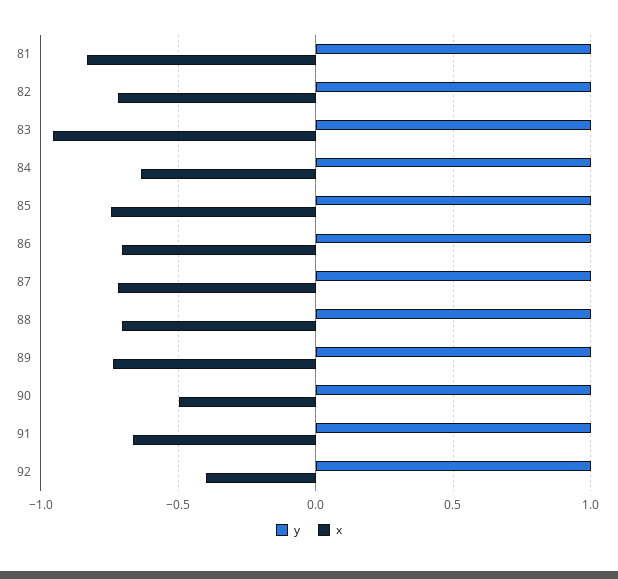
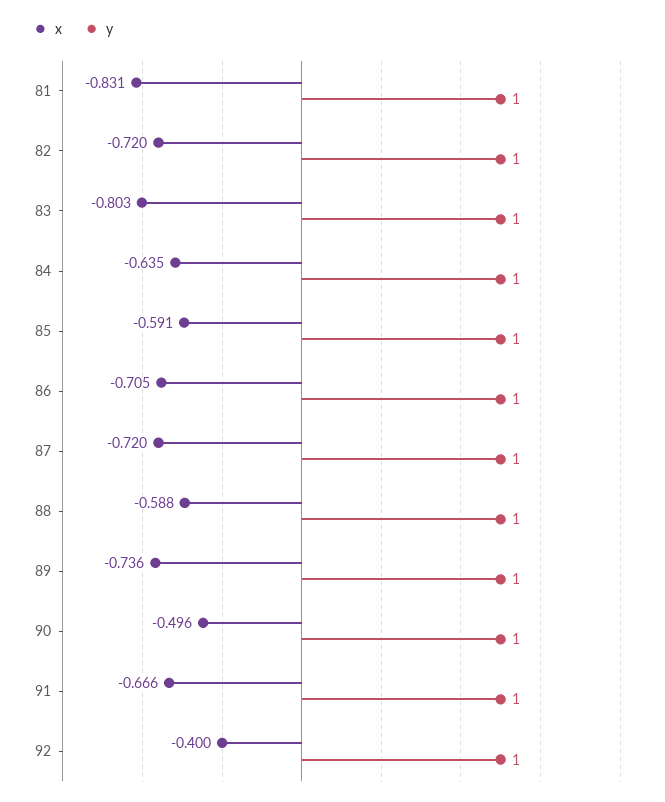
  {
    "y": {
      "81": 1,
      "82": 1,
      "83": 1,
      "84": 1,
      "85": 1,
      "86": 1,
      "87": 1,
      "88": 1,
      "89": 1,
      "90": 1,
      "91": 1,
      "92": 1
    },
    "x": {
      "81": -0.831,
      "82": -0.72,
-     "83": -0.95,
+     "83": -0.803,
      "84": -0.635,
-     "85": -0.75,
+     "85": -0.591,
      "86": -0.705,
      "87": -0.72,
-     "88": -0.7,
+     "88": -0.588,
      "89": -0.736,
      "90": -0.496,
      "91": -0.666,
      "92": -0.4
    }
  }

